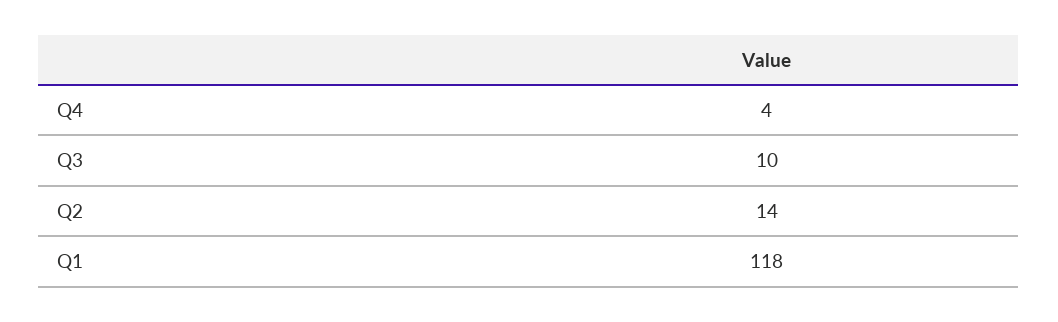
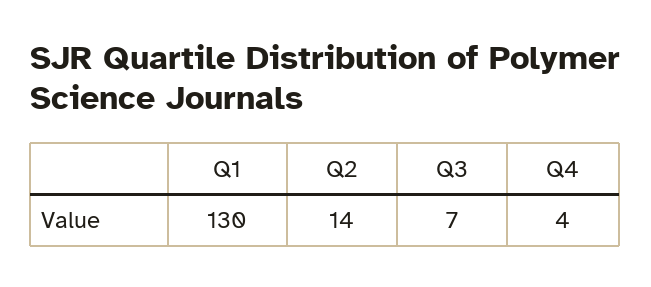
  {
    "Q4": 4,
-   "Q3": 10,
+   "Q3": 7,
    "Q2": 14,
-   "Q1": 118
+   "Q1": 130
  }

